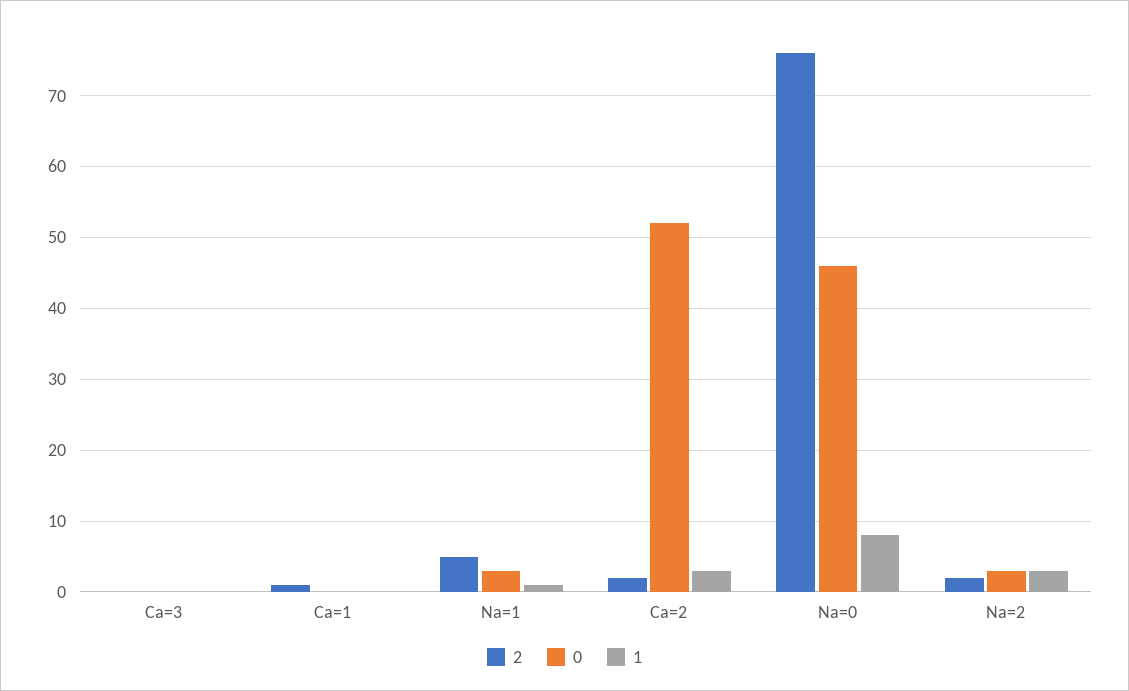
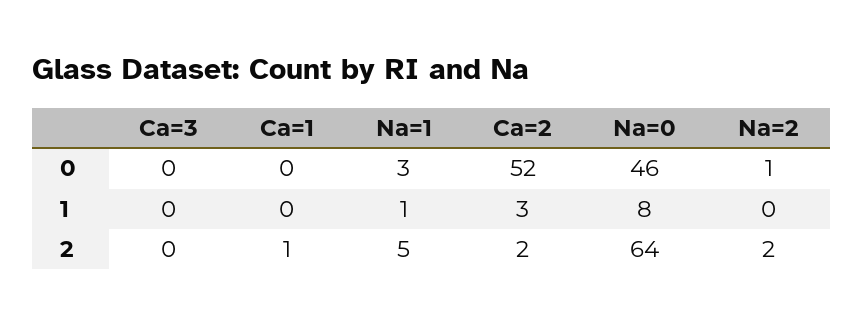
  {
    "2": {
      "Ca=3": 0,
      "Ca=1": 1,
      "Na=1": 5,
      "Ca=2": 2,
-     "Na=0": 76,
+     "Na=0": 64,
      "Na=2": 2
    },
    "0": {
      "Ca=3": 0,
      "Ca=1": 0,
      "Na=1": 3,
      "Ca=2": 52,
      "Na=0": 46,
-     "Na=2": 3
+     "Na=2": 1
    },
    "1": {
      "Ca=3": 0,
      "Ca=1": 0,
      "Na=1": 1,
      "Ca=2": 3,
      "Na=0": 8,
-     "Na=2": 3
+     "Na=2": 0
    }
  }

